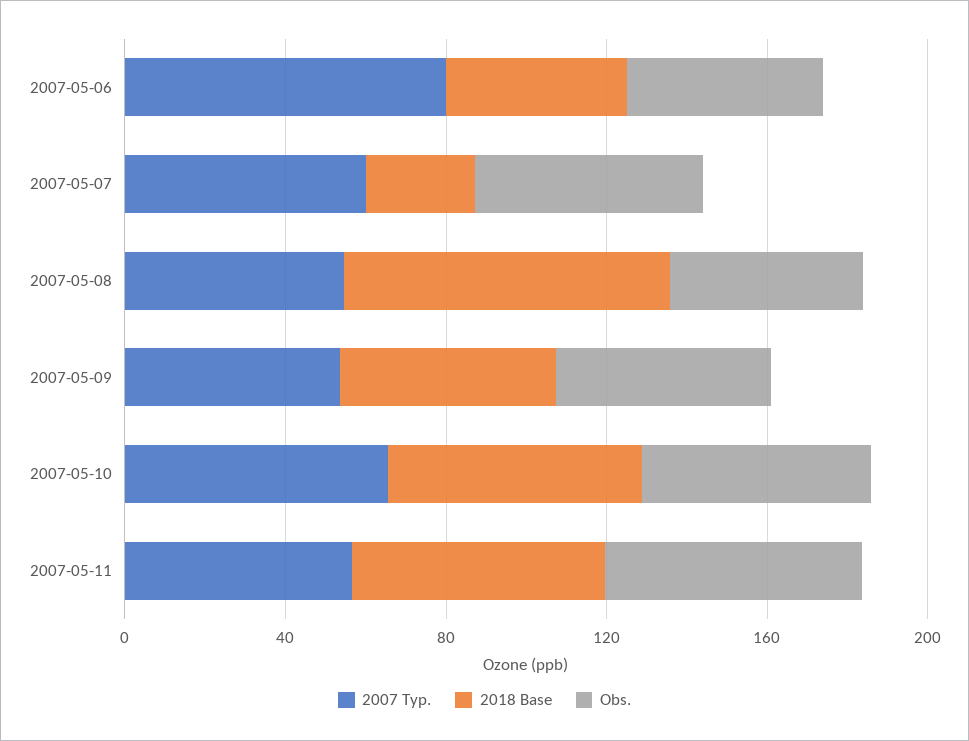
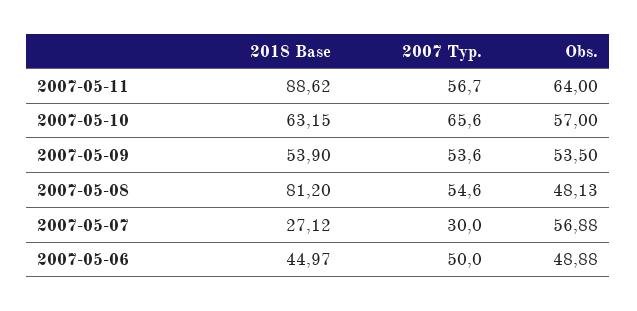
  {
    "2007 Typ.": {
-     "2007-05-06": 80,
+     "2007-05-06": 50,
-     "2007-05-07": 60,
+     "2007-05-07": 30,
      "2007-05-08": 54.6,
      "2007-05-09": 53.6,
      "2007-05-10": 65.6,
      "2007-05-11": 56.7
    },
    "2018 Base": {
      "2007-05-06": 44.97,
      "2007-05-07": 27.12,
      "2007-05-08": 81.2,
      "2007-05-09": 53.9,
      "2007-05-10": 63.15,
-     "2007-05-11": 60
+     "2007-05-11": 88.62
    },
    "Obs.": {
      "2007-05-06": 48.88,
      "2007-05-07": 56.88,
      "2007-05-08": 48.13,
      "2007-05-09": 53.5,
      "2007-05-10": 57,
      "2007-05-11": 64
    }
  }

